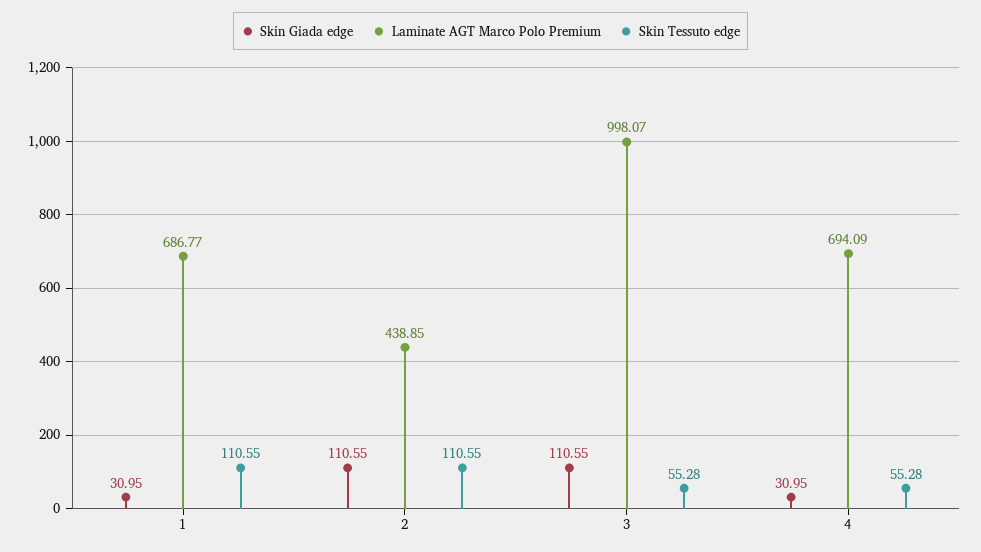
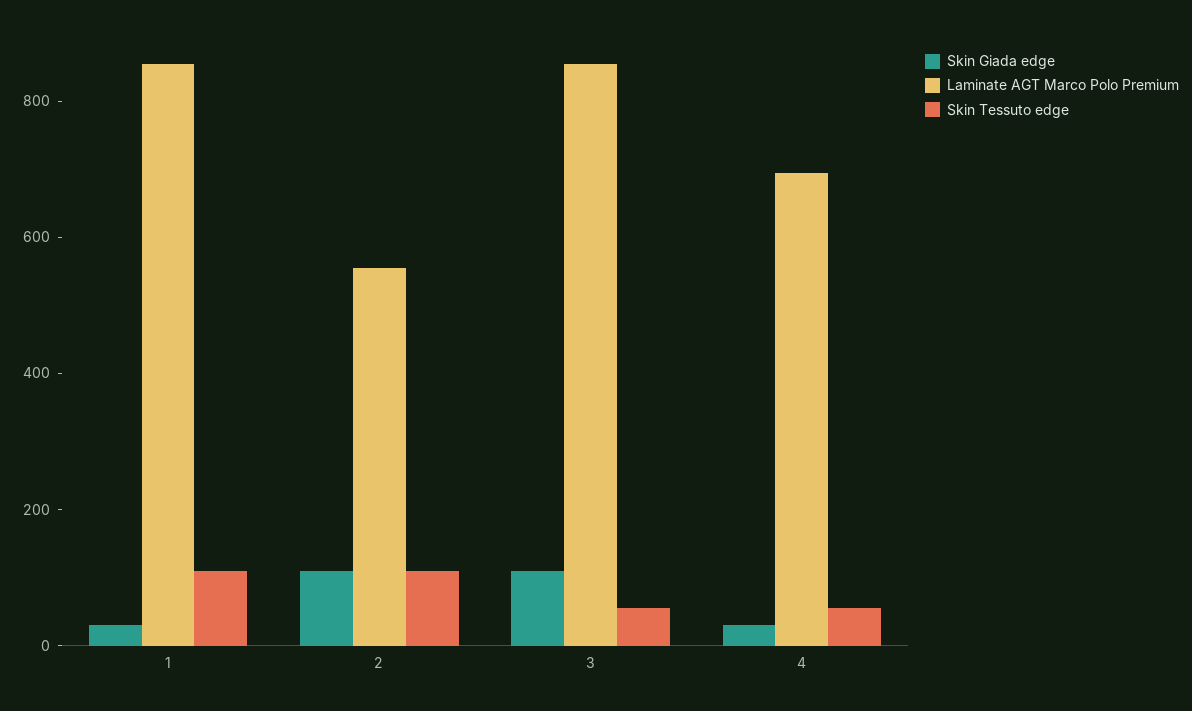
  {
    "Skin Giada edge": {
      "1": 30.95,
      "2": 110.55,
      "3": 110.55,
      "4": 30.95
    },
    "Laminate AGT Marco Polo Premium": {
-     "1": 686.77,
+     "1": 850,
-     "2": 438.85,
+     "2": 550,
-     "3": 998.07,
+     "3": 850,
      "4": 694.09
    },
    "Skin Tessuto edge": {
      "1": 110.55,
      "2": 110.55,
      "3": 55.28,
      "4": 55.28
    }
  }

